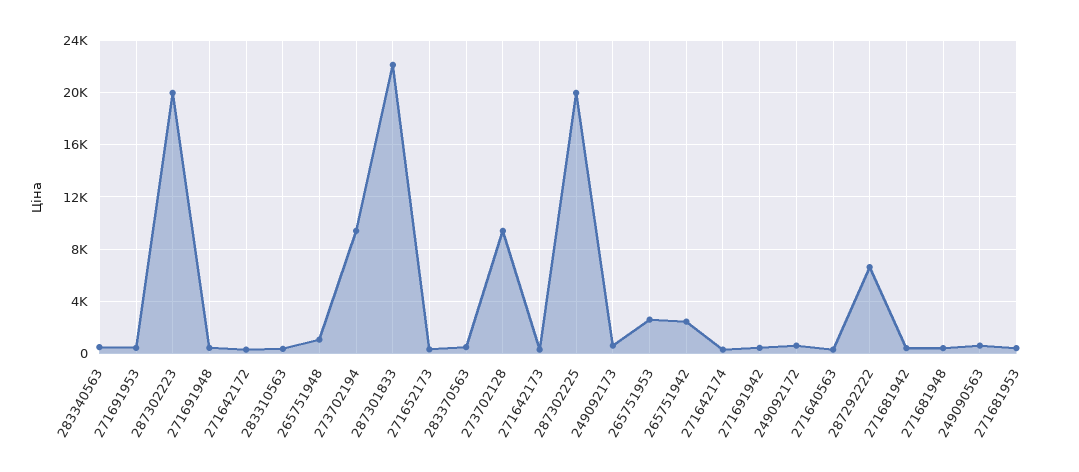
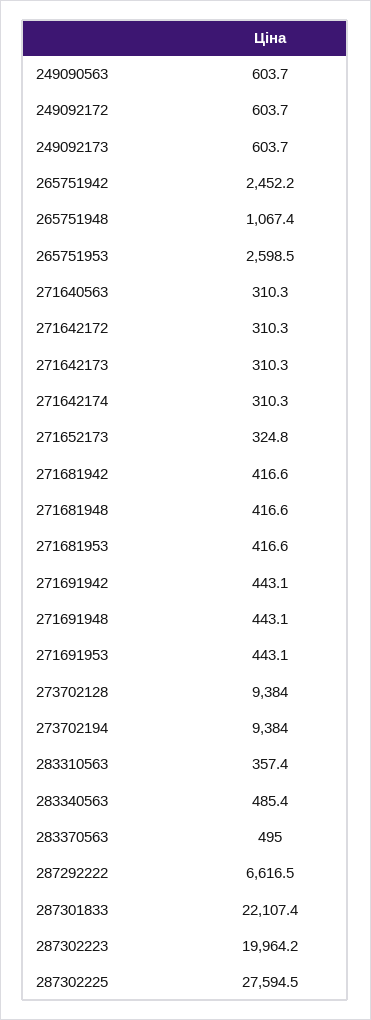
  {
    "283340563": 485.4,
    "271691953": 443.1,
    "287302223": 19964.2,
    "271691948": 443.1,
    "271642172": 310.3,
    "283310563": 357.4,
    "265751948": 1067.4,
    "273702194": 9384,
    "287301833": 22107.4,
    "271652173": 324.8,
    "283370563": 495,
    "273702128": 9384,
    "271642173": 310.3,
-   "287302225": 20000,
+   "287302225": 27594.5,
    "249092173": 603.7,
    "265751953": 2598.5,
    "265751942": 2452.2,
    "271642174": 310.3,
    "271691942": 443.1,
    "249092172": 603.7,
    "271640563": 310.3,
    "287292222": 6616.5,
    "271681942": 416.6,
    "271681948": 416.6,
    "249090563": 603.7,
    "271681953": 416.6
  }

